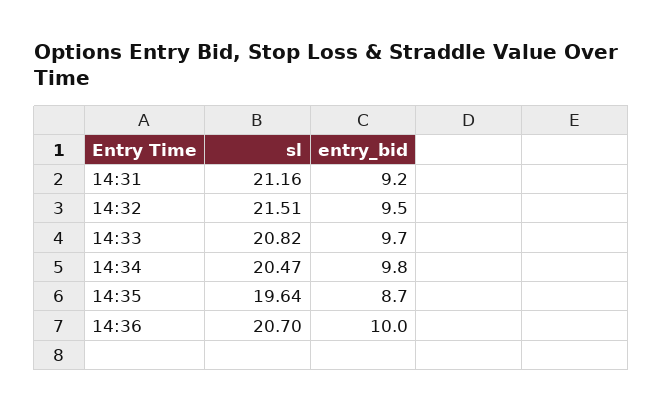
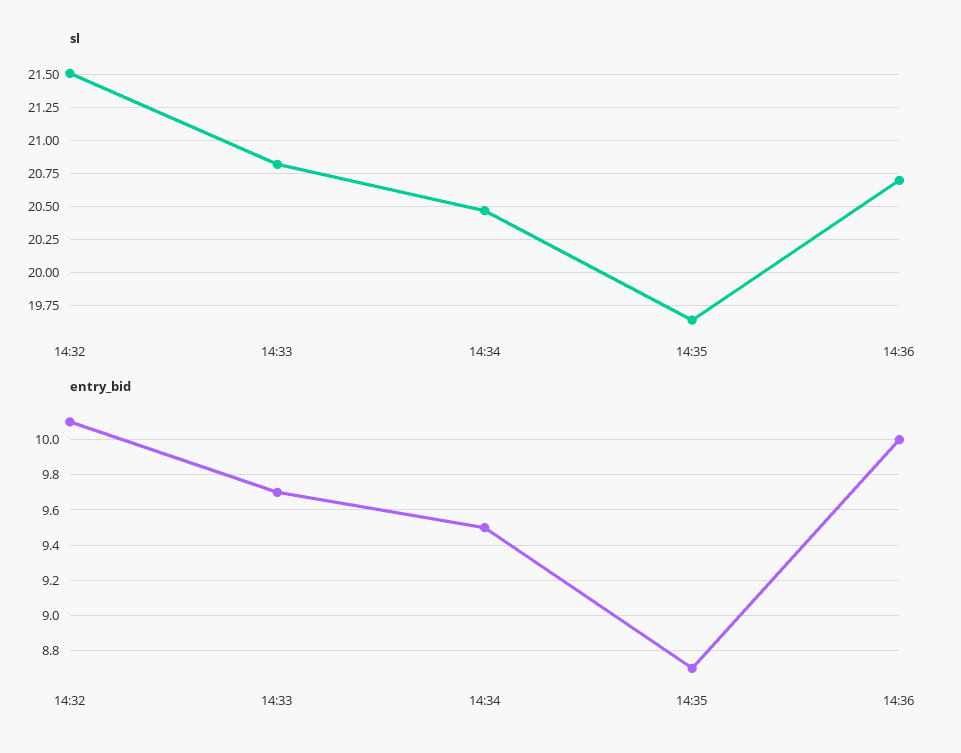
  {
    "sl": {
-     "14:31": 21.16,
      "14:32": 21.51,
      "14:33": 20.82,
      "14:34": 20.47,
      "14:35": 19.64,
      "14:36": 20.7
    },
    "entry_bid": {
-     "14:31": 9.2,
-     "14:32": 9.5,
+     "14:32": 10.1,
      "14:33": 9.7,
-     "14:34": 9.8,
+     "14:34": 9.5,
      "14:35": 8.7,
      "14:36": 10
    }
  }

